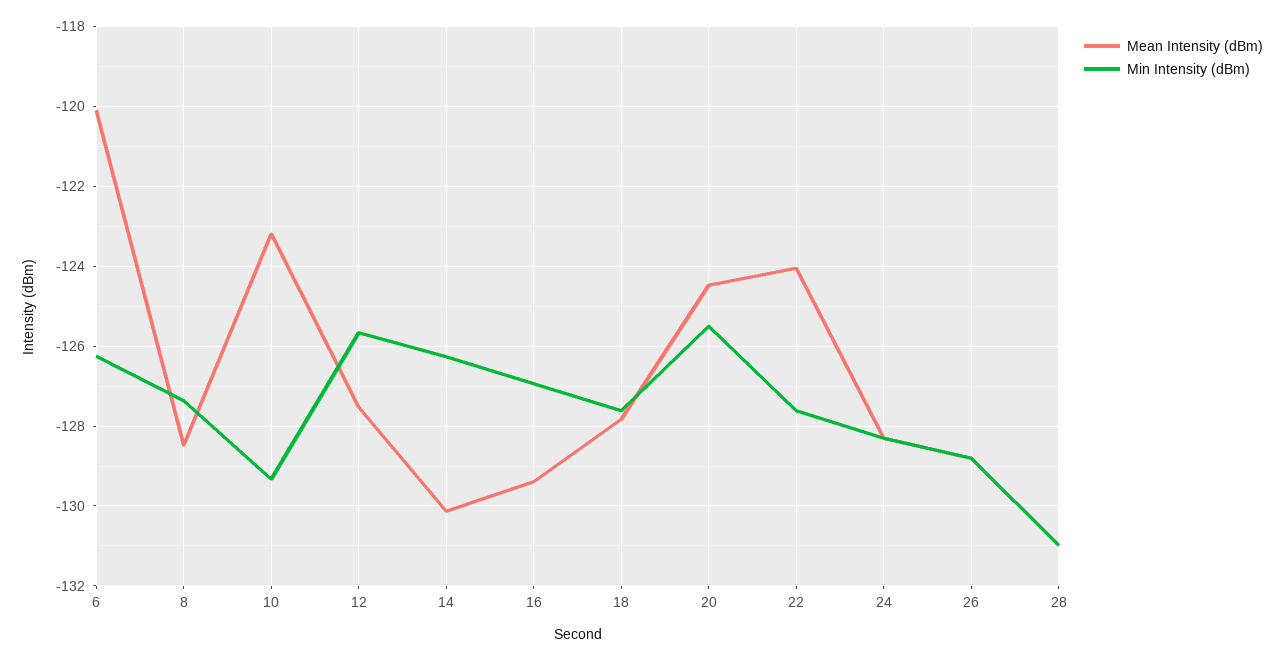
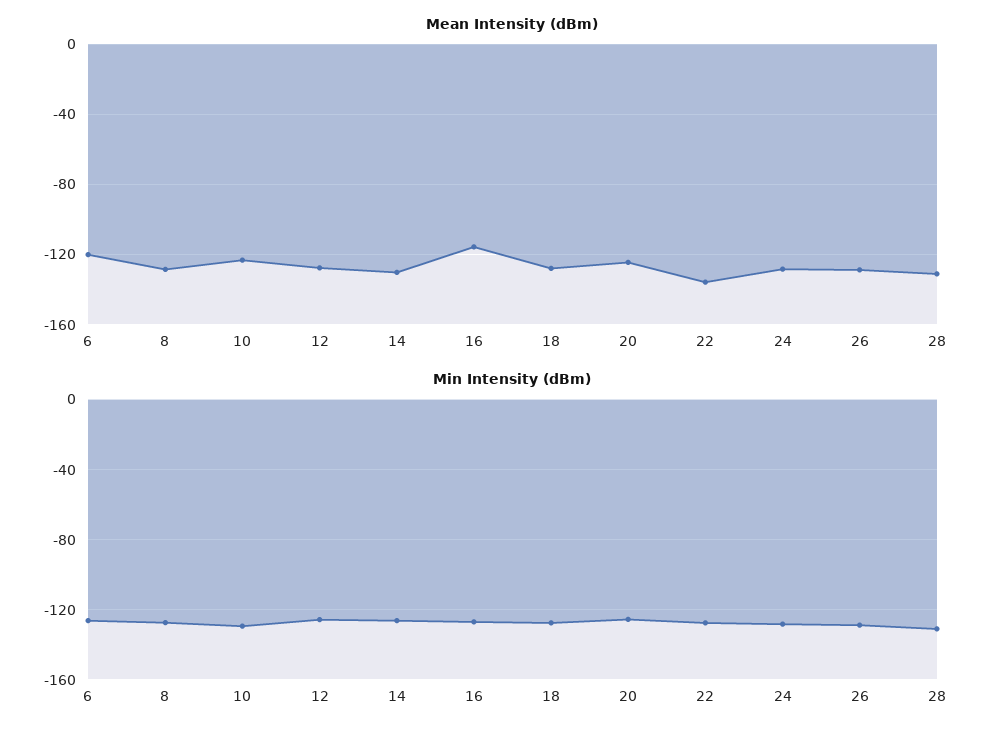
  {
    "Mean Intensity (dBm)": {
      "6": -120,
      "8": -128.4,
      "10": -123.2,
      "12": -127.6,
      "14": -130.2,
-     "16": -129.4,
+     "16": -115,
      "18": -127.8,
      "20": -124.4,
-     "22": -124,
+     "22": -135,
      "24": -128.4,
      "26": -128.8,
      "28": -131
    },
    "Min Intensity (dBm)": {
      "6": -126.2,
      "8": -127.4,
      "10": -129.4,
      "12": -125.6,
      "14": -126.2,
      "16": -127,
      "18": -127.6,
      "20": -125.6,
      "22": -127.6,
      "24": -128.4,
      "26": -128.8,
      "28": -131
    }
  }

